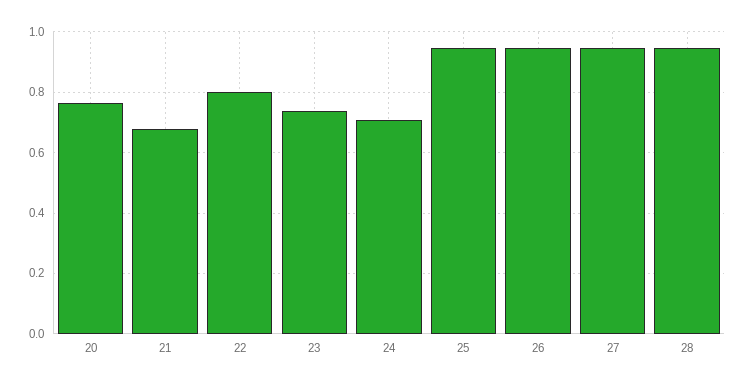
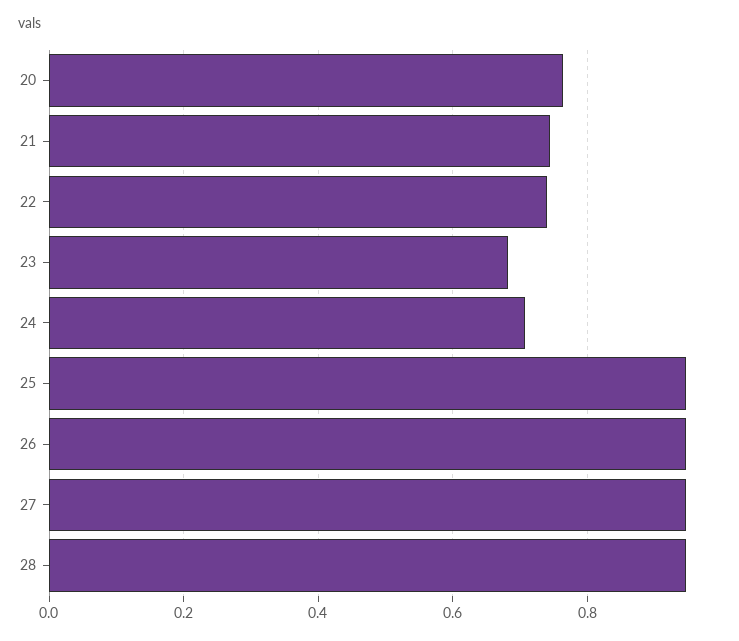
  {
    "20": 0.76,
-   "21": 0.68,
+   "21": 0.74,
-   "22": 0.8,
+   "22": 0.74,
-   "23": 0.74,
+   "23": 0.68,
    "24": 0.7,
    "25": 0.94,
    "26": 0.94,
    "27": 0.94,
    "28": 0.94
  }

